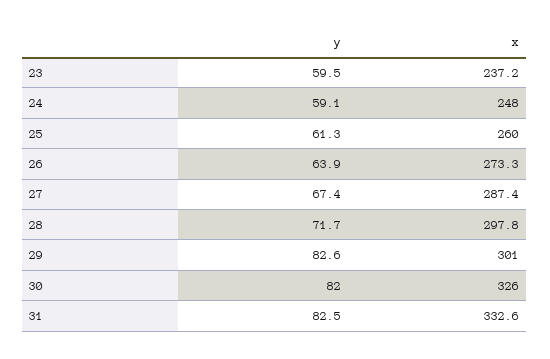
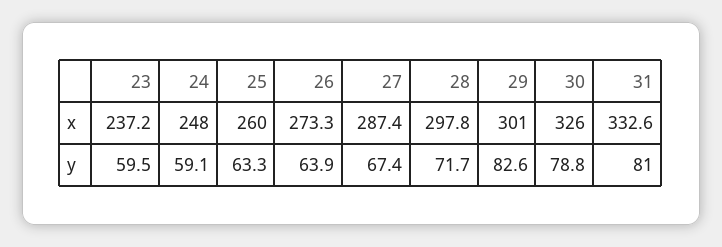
  {
    "y": {
      "23": 59.5,
      "24": 59.1,
-     "25": 61.3,
+     "25": 63.3,
      "26": 63.9,
      "27": 67.4,
      "28": 71.7,
      "29": 82.6,
-     "30": 82,
+     "30": 78.8,
-     "31": 82.5
+     "31": 81
    },
    "x": {
      "23": 237.2,
      "24": 248,
      "25": 260,
      "26": 273.3,
      "27": 287.4,
      "28": 297.8,
      "29": 301,
      "30": 326,
      "31": 332.6
    }
  }

